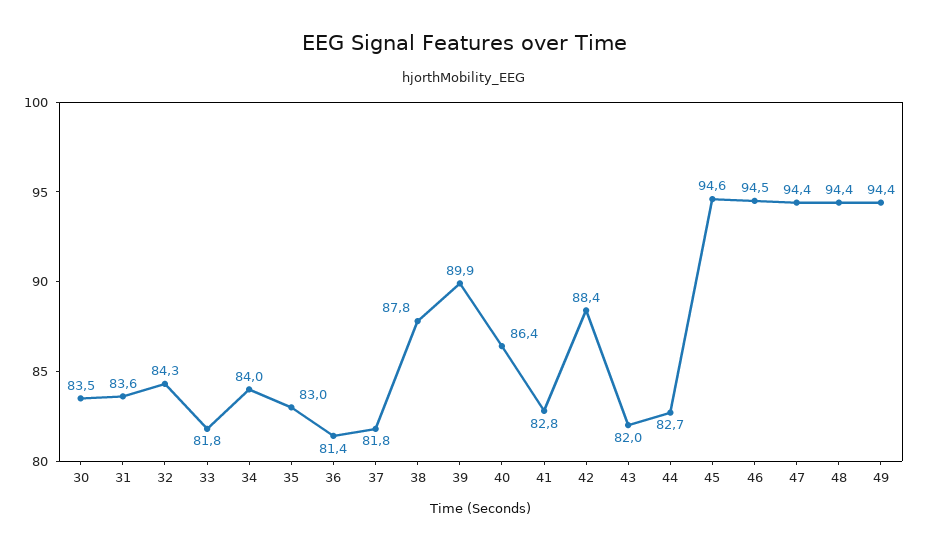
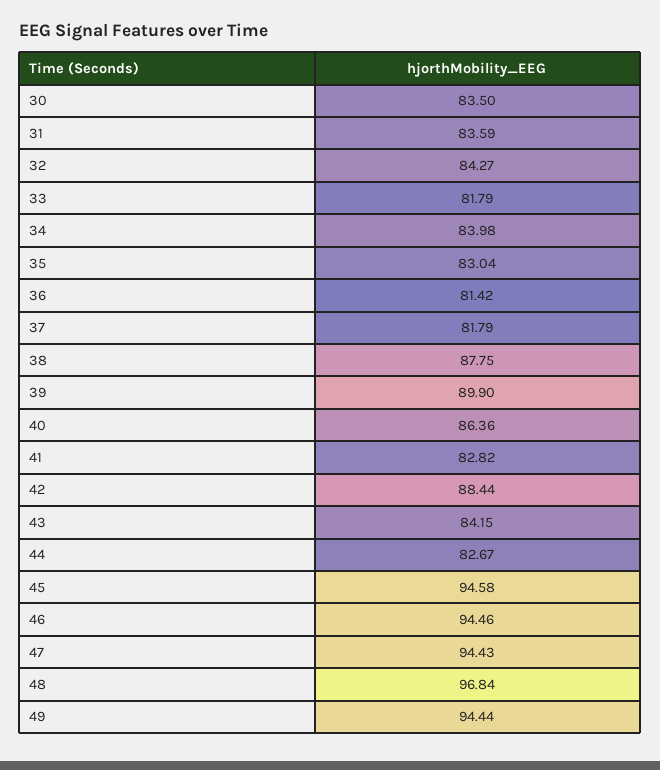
  {
    "30": 83.5,
    "31": 83.59,
    "32": 84.27,
    "33": 81.79,
    "34": 83.98,
    "35": 83.04,
    "36": 81.42,
    "37": 81.79,
    "38": 87.75,
    "39": 89.9,
    "40": 86.36,
    "41": 82.82,
    "42": 88.44,
-   "43": 82,
+   "43": 84.15,
    "44": 82.67,
    "45": 94.58,
    "46": 94.46,
    "47": 94.43,
-   "48": 94.4,
+   "48": 96.84,
    "49": 94.44
  }

